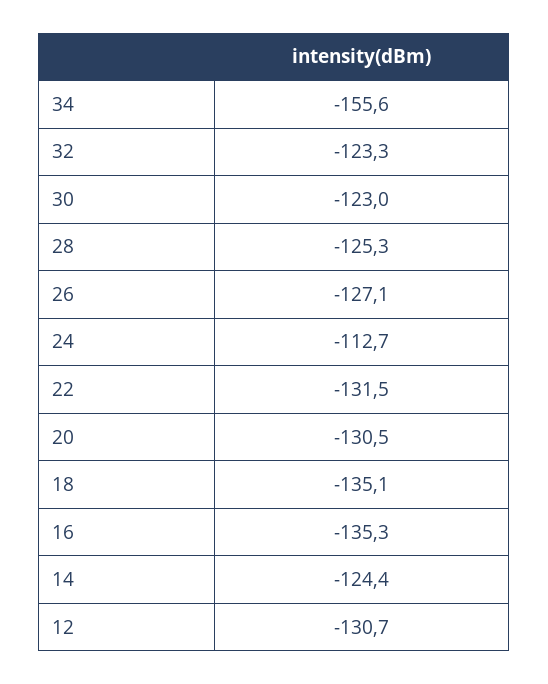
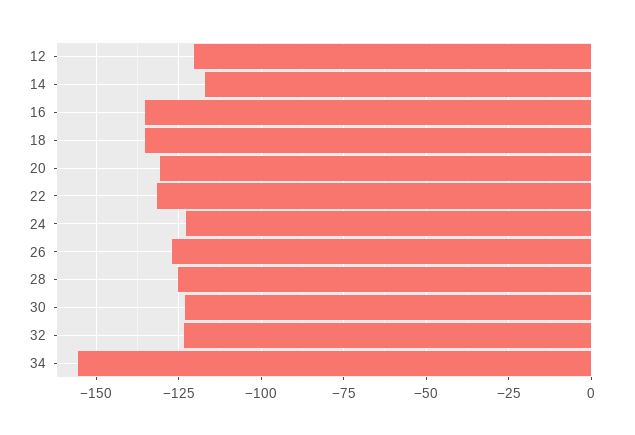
  {
    "34": -155.6,
    "32": -123.3,
    "30": -123,
    "28": -125.3,
    "26": -127.1,
-   "24": -112.7,
+   "24": -122.5,
    "22": -131.5,
    "20": -130.5,
    "18": -135.1,
    "16": -135.3,
-   "14": -124.4,
+   "14": -117.5,
-   "12": -130.7
+   "12": -120
  }

